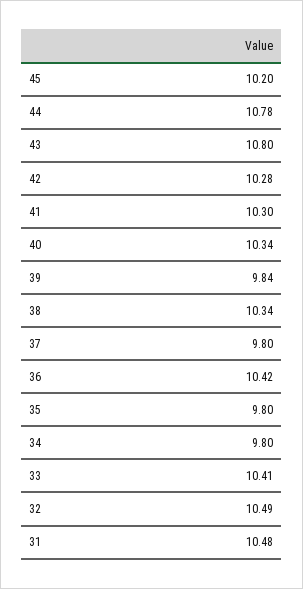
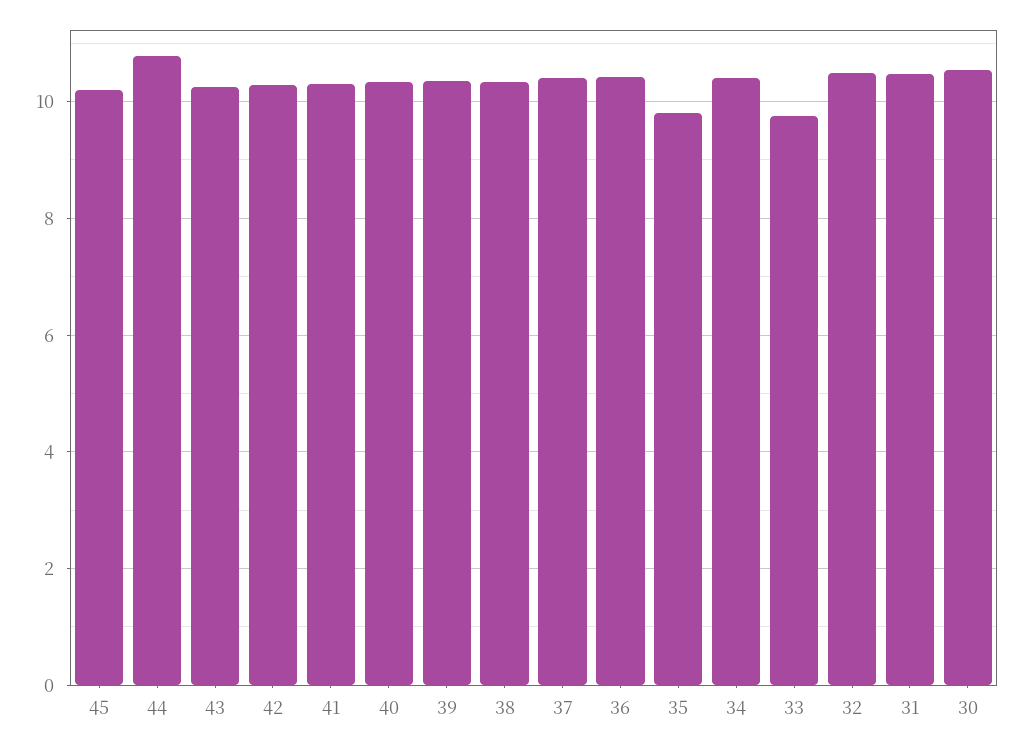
  {
    "45": 10.2,
    "44": 10.78,
-   "43": 10.8,
+   "43": 10.2,
    "42": 10.28,
    "41": 10.3,
    "40": 10.34,
-   "39": 9.84,
+   "39": 10.4,
    "38": 10.34,
-   "37": 9.8,
+   "37": 10.4,
    "36": 10.42,
    "35": 9.8,
-   "34": 9.8,
+   "34": 10.4,
-   "33": 10.41,
+   "33": 9.8,
    "32": 10.49,
-   "31": 10.48
+   "31": 10.48,
+   "30": 10.6
  }

